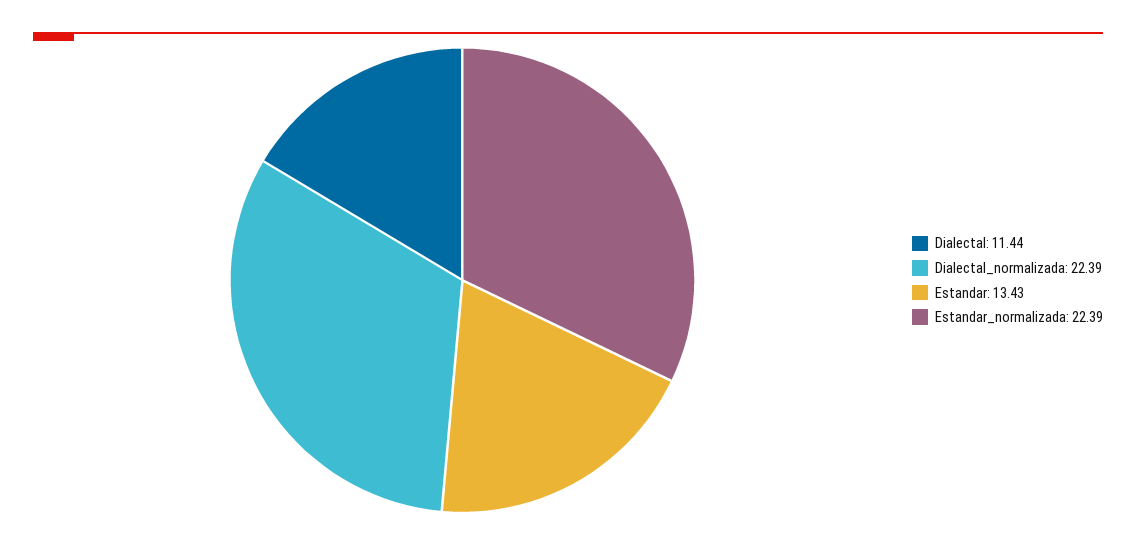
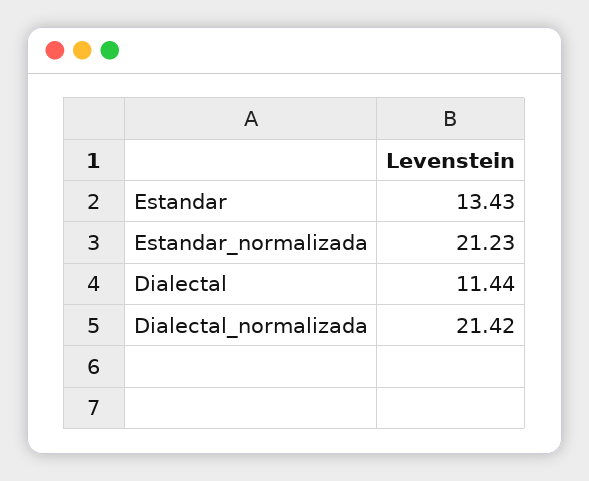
  {
    "Dialectal": 11.44,
-   "Dialectal_normalizada": 22.39,
+   "Dialectal_normalizada": 21.42,
    "Estandar": 13.43,
-   "Estandar_normalizada": 22.39
+   "Estandar_normalizada": 21.23
  }

